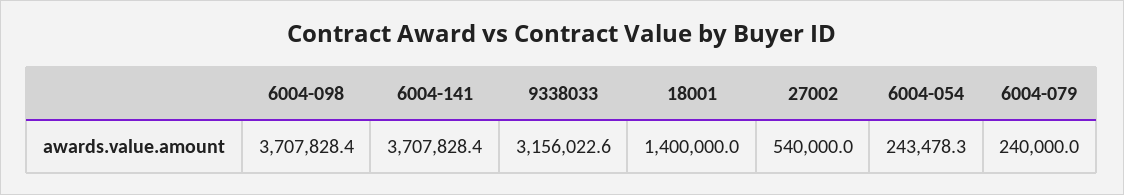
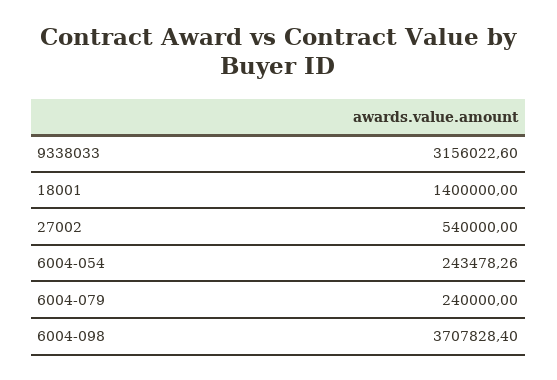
  {
    "6004-098": 3707828.4,
-   "6004-141": 3707828.4,
    "9338033": 3156022.6,
    "18001": 1400000,
    "27002": 540000,
    "6004-054": 243478.26,
    "6004-079": 240000
  }

